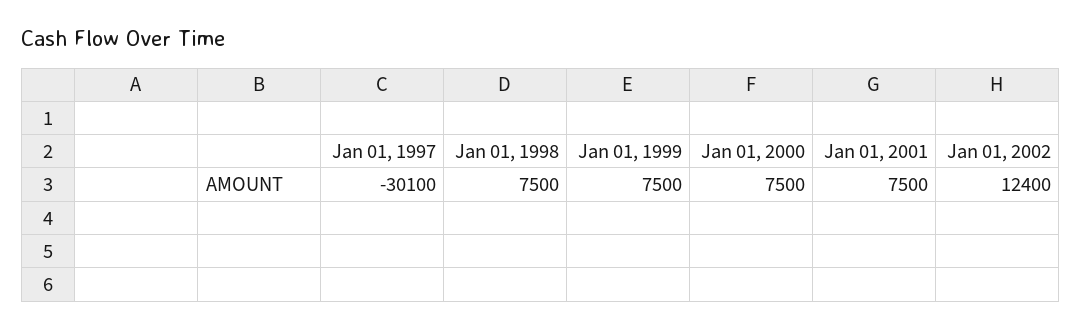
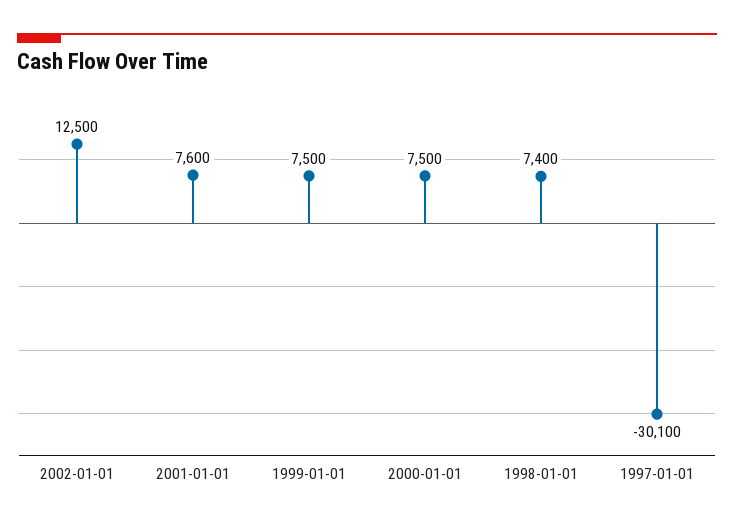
  {
    "Jan 01, 1997": -30100,
-   "Jan 01, 1998": 7500,
+   "Jan 01, 1998": 7400,
    "Jan 01, 1999": 7500,
    "Jan 01, 2000": 7500,
-   "Jan 01, 2001": 7500,
+   "Jan 01, 2001": 7600,
-   "Jan 01, 2002": 12400
+   "Jan 01, 2002": 12500
  }

